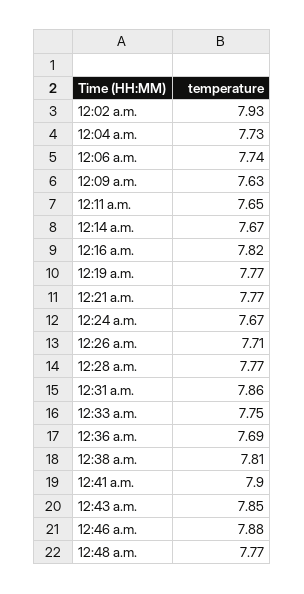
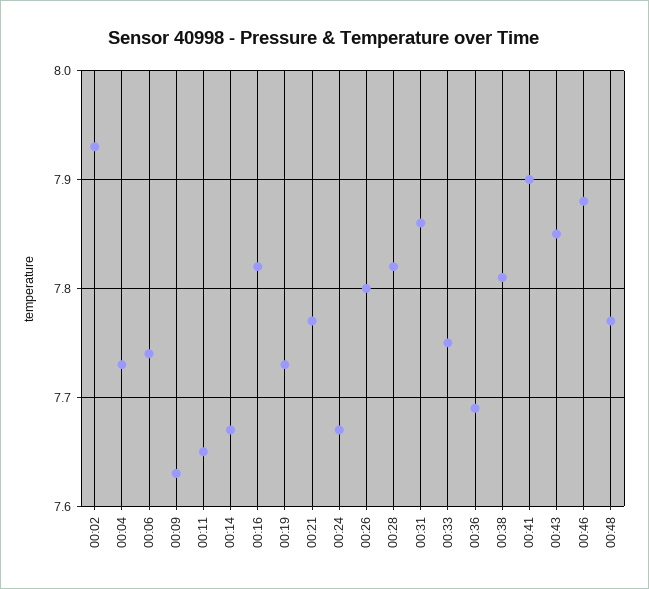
  {
    "12:02 a.m.": 7.93,
    "12:04 a.m.": 7.73,
    "12:06 a.m.": 7.74,
    "12:09 a.m.": 7.63,
    "12:11 a.m.": 7.65,
    "12:14 a.m.": 7.67,
    "12:16 a.m.": 7.82,
-   "12:19 a.m.": 7.77,
+   "12:19 a.m.": 7.73,
    "12:21 a.m.": 7.77,
    "12:24 a.m.": 7.67,
-   "12:26 a.m.": 7.71,
+   "12:26 a.m.": 7.8,
-   "12:28 a.m.": 7.77,
+   "12:28 a.m.": 7.82,
    "12:31 a.m.": 7.86,
    "12:33 a.m.": 7.75,
    "12:36 a.m.": 7.69,
    "12:38 a.m.": 7.81,
    "12:41 a.m.": 7.9,
    "12:43 a.m.": 7.85,
    "12:46 a.m.": 7.88,
    "12:48 a.m.": 7.77
  }

